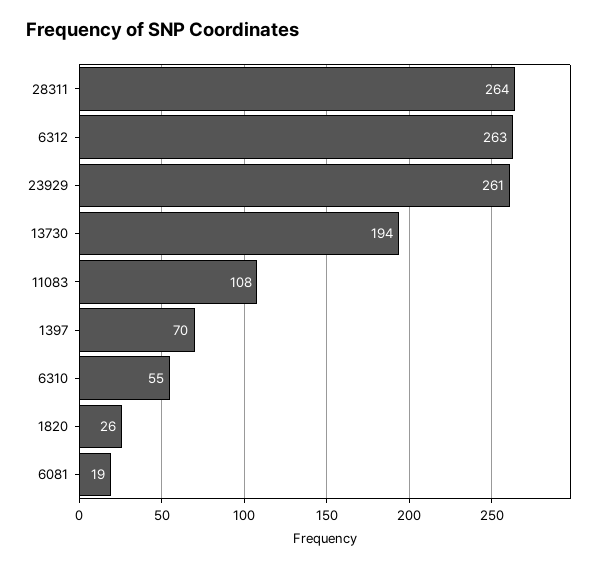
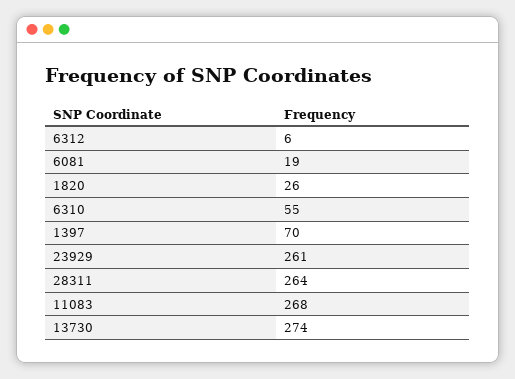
  {
    "28311": 264,
-   "6312": 263,
+   "6312": 6,
    "23929": 261,
-   "13730": 194,
+   "13730": 274,
-   "11083": 108,
+   "11083": 268,
    "1397": 70,
    "6310": 55,
    "1820": 26,
    "6081": 19
  }

